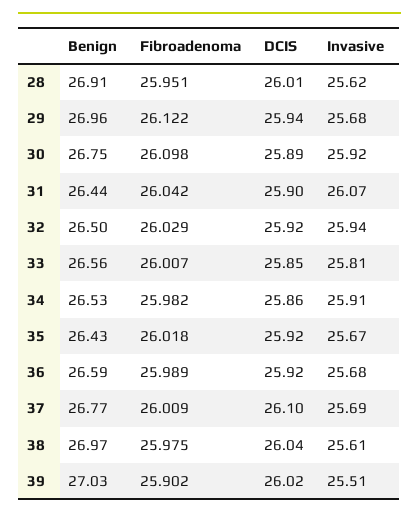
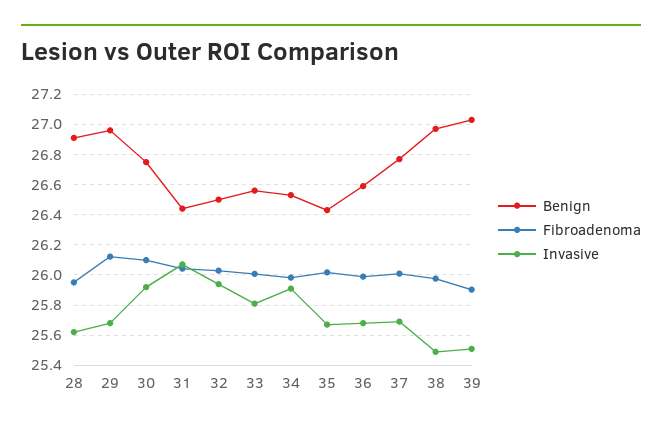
  {
    "Benign": {
      "28": 26.91,
      "29": 26.96,
      "30": 26.75,
      "31": 26.44,
      "32": 26.5,
      "33": 26.56,
      "34": 26.53,
      "35": 26.43,
      "36": 26.59,
      "37": 26.77,
      "38": 26.97,
      "39": 27.03
    },
    "Fibroadenoma": {
      "28": 25.951,
      "29": 26.122,
      "30": 26.098,
      "31": 26.042,
      "32": 26.029,
      "33": 26.007,
      "34": 25.982,
      "35": 26.018,
      "36": 25.989,
      "37": 26.009,
      "38": 25.975,
      "39": 25.902
    },
-   "DCIS": {
-     "28": 26.01,
-     "29": 25.94,
-     "30": 25.89,
-     "31": 25.9,
-     "32": 25.92,
-     "33": 25.85,
-     "34": 25.86,
-     "35": 25.92,
-     "36": 25.92,
-     "37": 26.1,
-     "38": 26.04,
-     "39": 26.02
-   },
    "Invasive": {
      "28": 25.62,
      "29": 25.68,
      "30": 25.92,
      "31": 26.07,
      "32": 25.94,
      "33": 25.81,
      "34": 25.91,
      "35": 25.67,
      "36": 25.68,
      "37": 25.69,
-     "38": 25.61,
+     "38": 25.5,
      "39": 25.51
    }
  }

